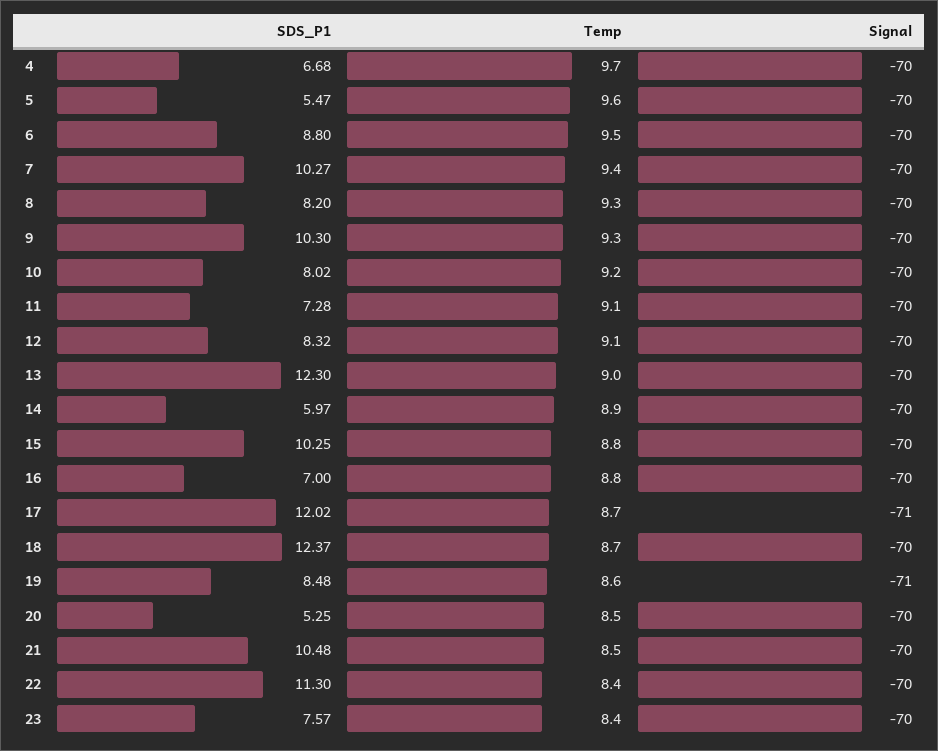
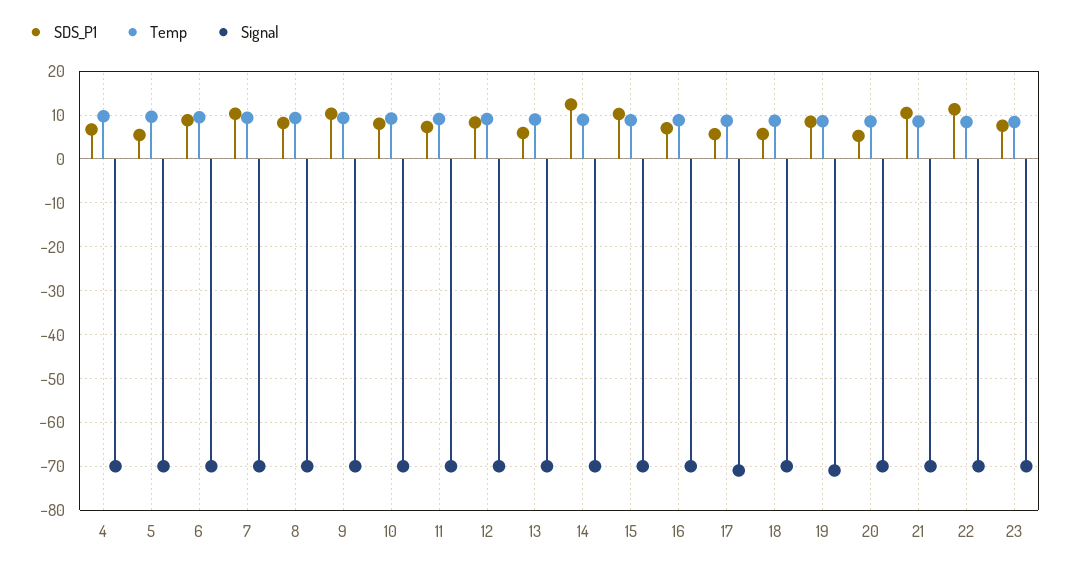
  {
    "SDS_P1": {
      "4": 6.68,
      "5": 5.47,
      "6": 8.8,
      "7": 10.27,
      "8": 8.2,
      "9": 10.3,
      "10": 8.02,
      "11": 7.28,
      "12": 8.32,
-     "13": 12.3,
+     "13": 6,
-     "14": 5.97,
+     "14": 12,
      "15": 10.25,
      "16": 7,
-     "17": 12.02,
+     "17": 6,
-     "18": 12.37,
+     "18": 6,
      "19": 8.48,
      "20": 5.25,
      "21": 10.48,
      "22": 11.3,
      "23": 7.57
    },
    "Temp": {
      "4": 9.7,
      "5": 9.6,
      "6": 9.5,
      "7": 9.4,
      "8": 9.3,
      "9": 9.3,
      "10": 9.2,
      "11": 9.1,
      "12": 9.1,
      "13": 9,
      "14": 8.9,
      "15": 8.8,
      "16": 8.8,
      "17": 8.7,
      "18": 8.7,
      "19": 8.6,
      "20": 8.5,
      "21": 8.5,
      "22": 8.4,
      "23": 8.4
    },
    "Signal": {
      "4": -70,
      "5": -70,
      "6": -70,
      "7": -70,
      "8": -70,
      "9": -70,
      "10": -70,
      "11": -70,
      "12": -70,
      "13": -70,
      "14": -70,
      "15": -70,
      "16": -70,
      "17": -71,
      "18": -70,
      "19": -71,
      "20": -70,
      "21": -70,
      "22": -70,
      "23": -70
    }
  }

